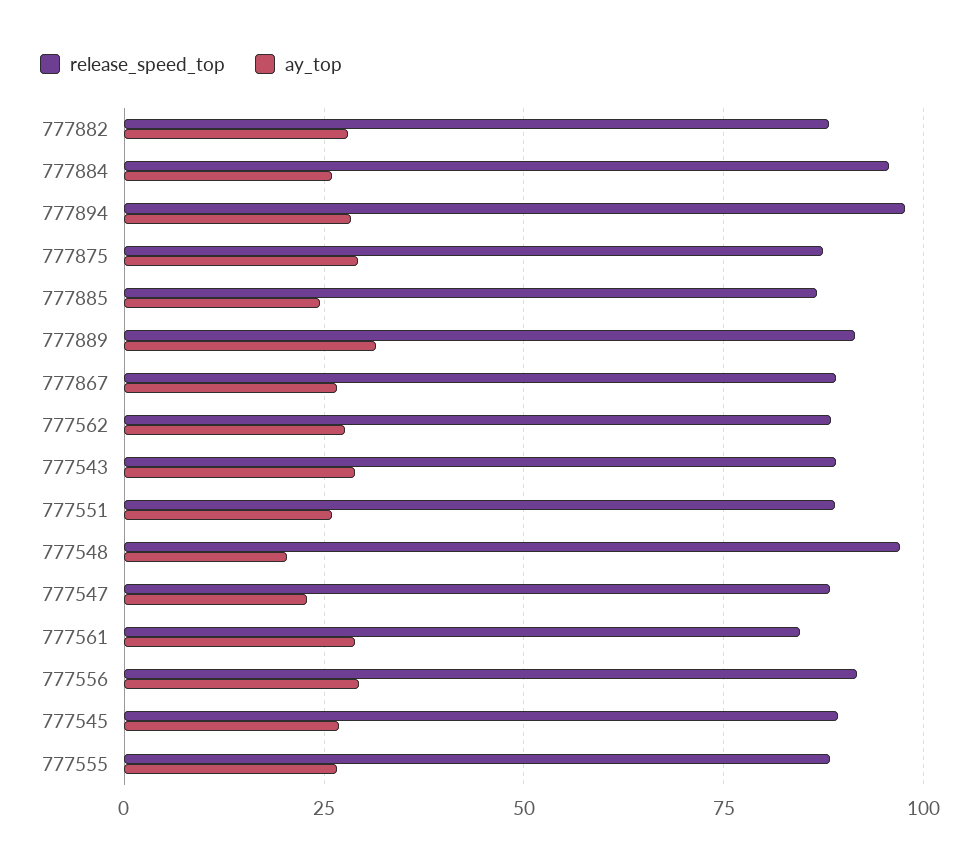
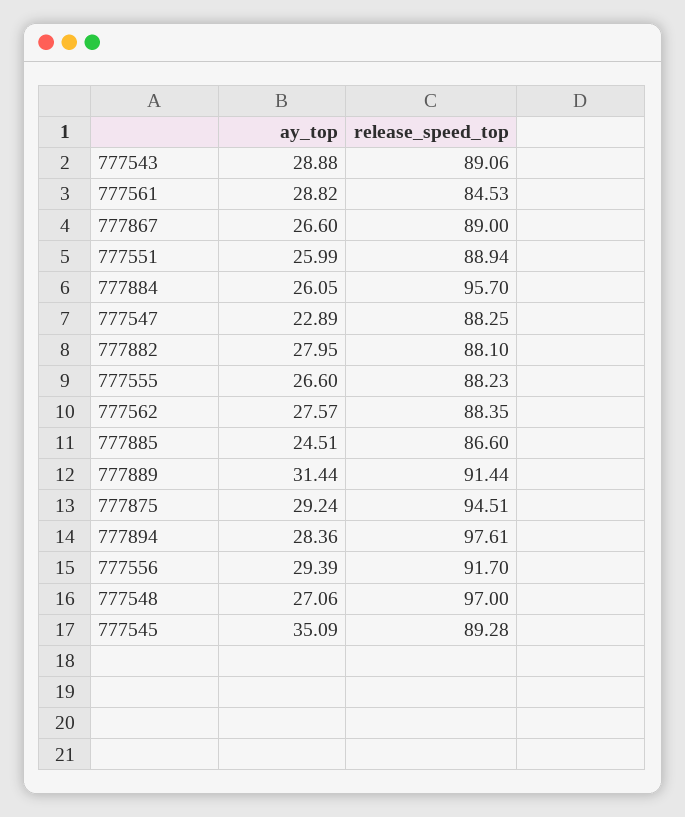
  {
    "release_speed_top": {
      "777882": 88.1,
      "777884": 95.7,
      "777894": 97.61,
-     "777875": 87.5,
+     "777875": 94.51,
      "777885": 86.6,
      "777889": 91.44,
      "777867": 89,
      "777562": 88.35,
      "777543": 89.06,
      "777551": 88.94,
      "777548": 97,
      "777547": 88.25,
      "777561": 84.53,
      "777556": 91.7,
      "777545": 89.28,
      "777555": 88.23
    },
    "ay_top": {
      "777882": 27.95,
      "777884": 26.05,
      "777894": 28.36,
      "777875": 29.24,
      "777885": 24.51,
      "777889": 31.44,
      "777867": 26.6,
      "777562": 27.57,
      "777543": 28.88,
      "777551": 25.99,
-     "777548": 20,
+     "777548": 27.06,
      "777547": 22.89,
      "777561": 28.82,
      "777556": 29.39,
-     "777545": 27.5,
+     "777545": 35.09,
      "777555": 26.6
    }
  }

